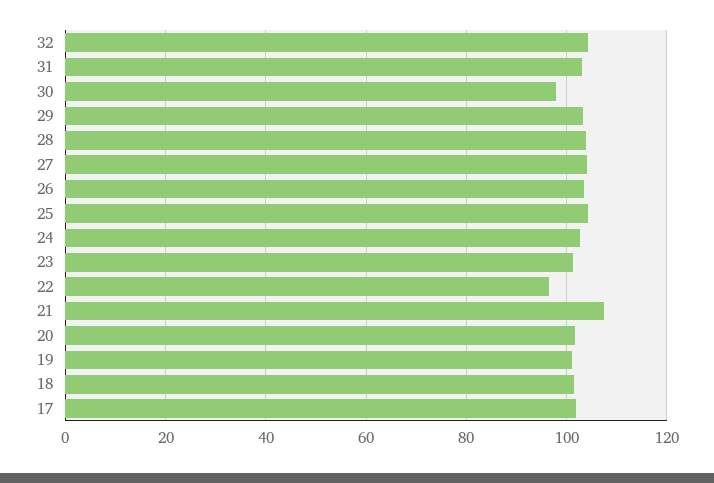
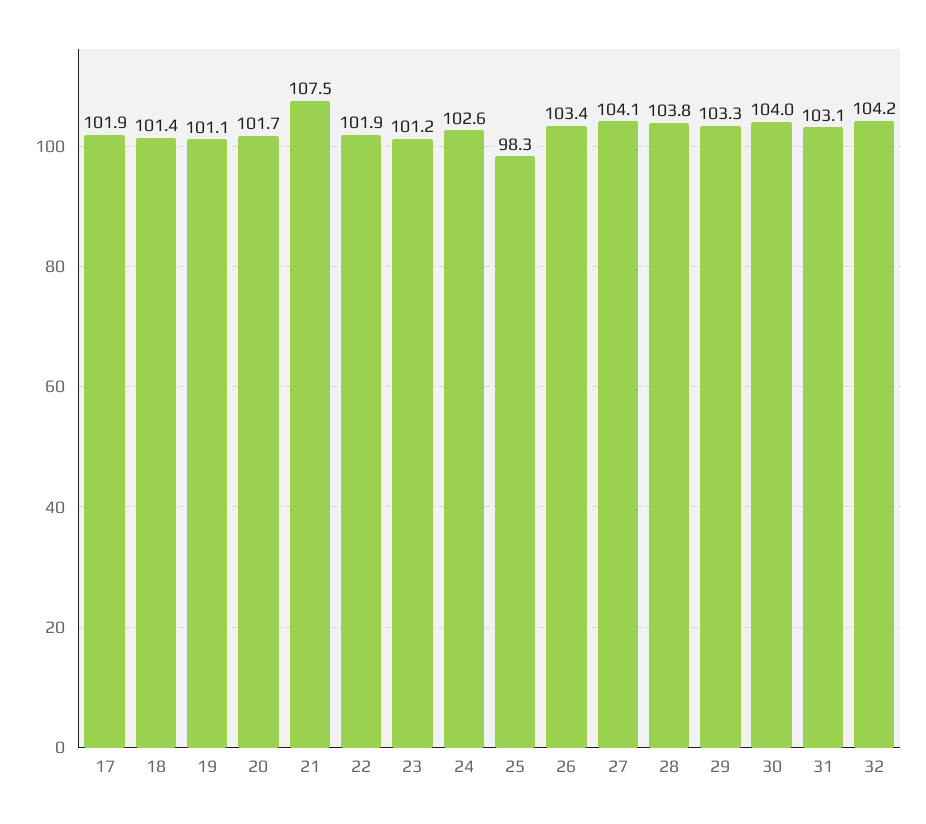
  {
    "32": 104.2,
    "31": 103.1,
-   "30": 98,
+   "30": 104,
    "29": 103.3,
    "28": 103.8,
    "27": 104.1,
    "26": 103.4,
-   "25": 104,
+   "25": 98.3,
    "24": 102.6,
    "23": 101.2,
-   "22": 96,
+   "22": 101.9,
    "21": 107.5,
    "20": 101.7,
    "19": 101.1,
    "18": 101.4,
    "17": 101.9
  }

